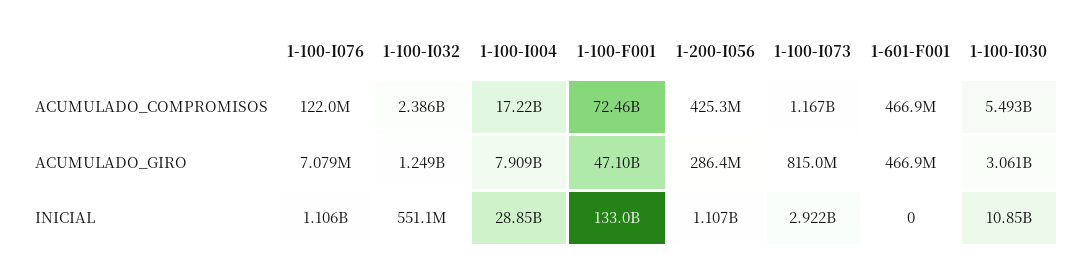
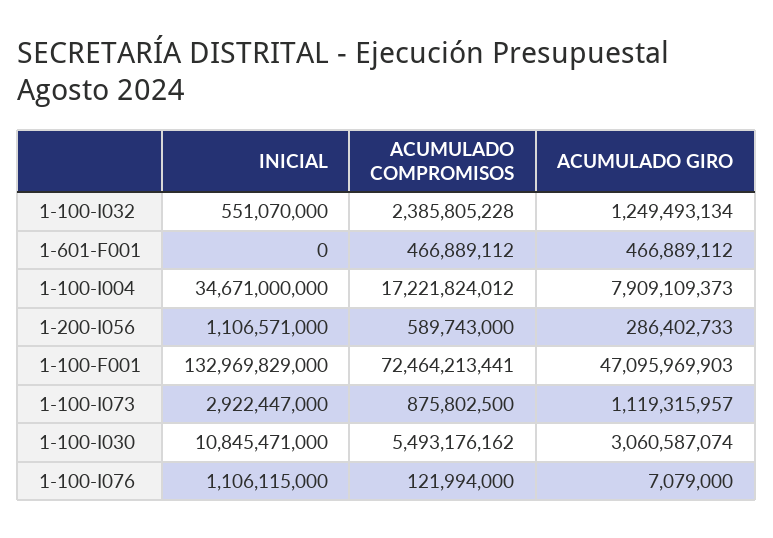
  {
    "1-100-I076": {
      "ACUMULADO_COMPROMISOS": 121994000,
      "ACUMULADO_GIRO": 7079000,
      "INICIAL": 1106115000
    },
    "1-100-I032": {
      "ACUMULADO_COMPROMISOS": 2385805228,
      "ACUMULADO_GIRO": 1249493134,
      "INICIAL": 551070000
    },
    "1-100-I004": {
      "ACUMULADO_COMPROMISOS": 17221824012,
      "ACUMULADO_GIRO": 7909109373,
-     "INICIAL": 28850000000
+     "INICIAL": 34671000000
    },
    "1-100-F001": {
      "ACUMULADO_COMPROMISOS": 72464213441,
      "ACUMULADO_GIRO": 47095969903,
      "INICIAL": 132969829000
    },
    "1-200-I056": {
-     "ACUMULADO_COMPROMISOS": 425300000,
+     "ACUMULADO_COMPROMISOS": 589743000,
      "ACUMULADO_GIRO": 286402733,
      "INICIAL": 1106571000
    },
    "1-100-I073": {
-     "ACUMULADO_COMPROMISOS": 1167000000,
+     "ACUMULADO_COMPROMISOS": 875802500,
-     "ACUMULADO_GIRO": 815000000,
+     "ACUMULADO_GIRO": 1119315957,
      "INICIAL": 2922447000
    },
    "1-601-F001": {
      "ACUMULADO_COMPROMISOS": 466889112,
      "ACUMULADO_GIRO": 466889112,
      "INICIAL": 0
    },
    "1-100-I030": {
      "ACUMULADO_COMPROMISOS": 5493176162,
      "ACUMULADO_GIRO": 3060587074,
      "INICIAL": 10845471000
    }
  }

